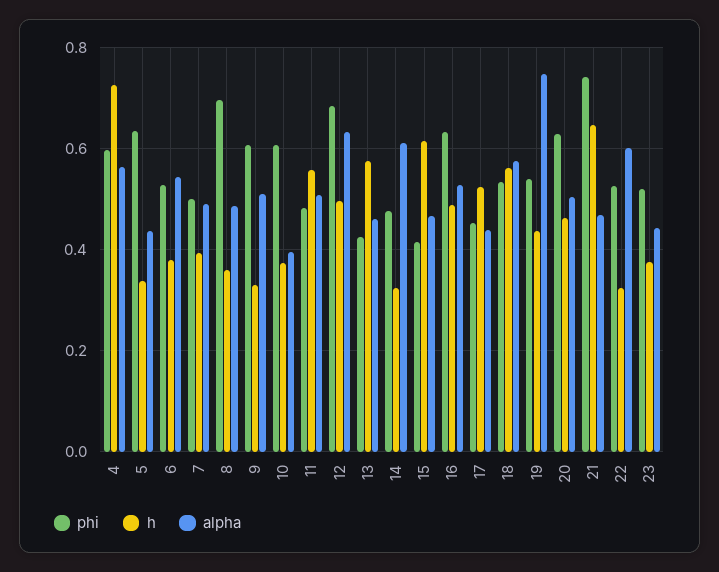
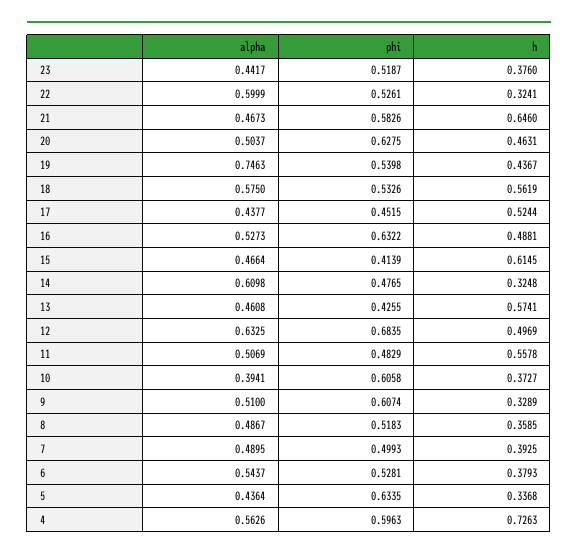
  {
    "phi": {
      "4": 0.5963,
      "5": 0.6335,
      "6": 0.5281,
      "7": 0.4993,
-     "8": 0.7,
+     "8": 0.5183,
      "9": 0.6074,
      "10": 0.6058,
      "11": 0.4829,
      "12": 0.6835,
      "13": 0.4255,
      "14": 0.4765,
      "15": 0.4139,
      "16": 0.6322,
      "17": 0.4515,
      "18": 0.5326,
      "19": 0.5398,
      "20": 0.6275,
-     "21": 0.74,
+     "21": 0.5826,
      "22": 0.5261,
      "23": 0.5187
    },
    "h": {
      "4": 0.7263,
      "5": 0.3368,
      "6": 0.3793,
      "7": 0.3925,
      "8": 0.3585,
      "9": 0.3289,
      "10": 0.3727,
      "11": 0.5578,
      "12": 0.4969,
      "13": 0.5741,
      "14": 0.3248,
      "15": 0.6145,
      "16": 0.4881,
      "17": 0.5244,
      "18": 0.5619,
      "19": 0.4367,
      "20": 0.4631,
      "21": 0.646,
      "22": 0.3241,
      "23": 0.376
    },
    "alpha": {
      "4": 0.5626,
      "5": 0.4364,
      "6": 0.5437,
      "7": 0.4895,
      "8": 0.4867,
      "9": 0.51,
      "10": 0.3941,
      "11": 0.5069,
      "12": 0.6325,
      "13": 0.4608,
      "14": 0.6098,
      "15": 0.4664,
      "16": 0.5273,
      "17": 0.4377,
      "18": 0.575,
      "19": 0.7463,
      "20": 0.5037,
      "21": 0.4673,
      "22": 0.5999,
      "23": 0.4417
    }
  }

